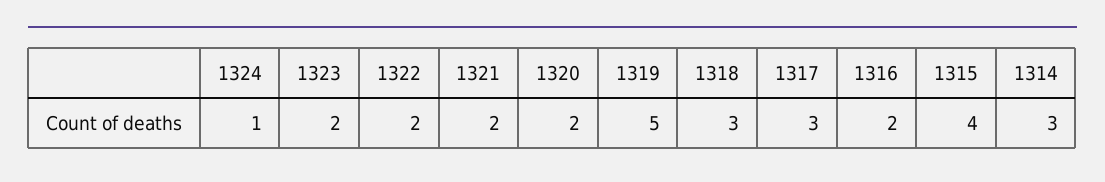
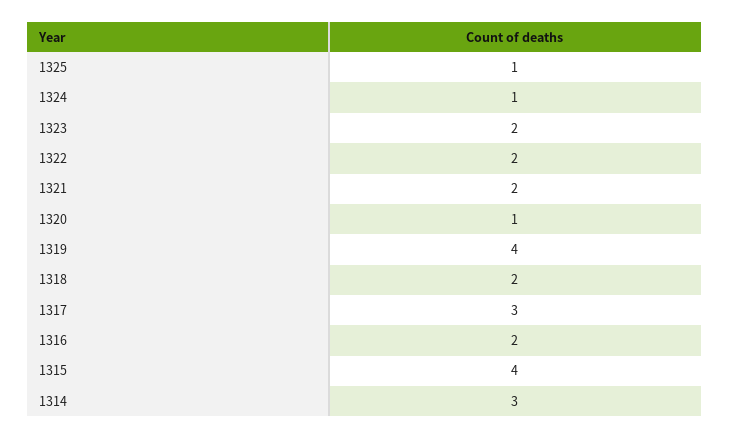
  {
    "1324": 1,
    "1323": 2,
    "1322": 2,
    "1321": 2,
-   "1320": 2,
+   "1320": 1,
-   "1319": 5,
+   "1319": 4,
-   "1318": 3,
+   "1318": 2,
    "1317": 3,
    "1316": 2,
    "1315": 4,
-   "1314": 3
+   "1314": 3,
+   "1325": 1
  }

